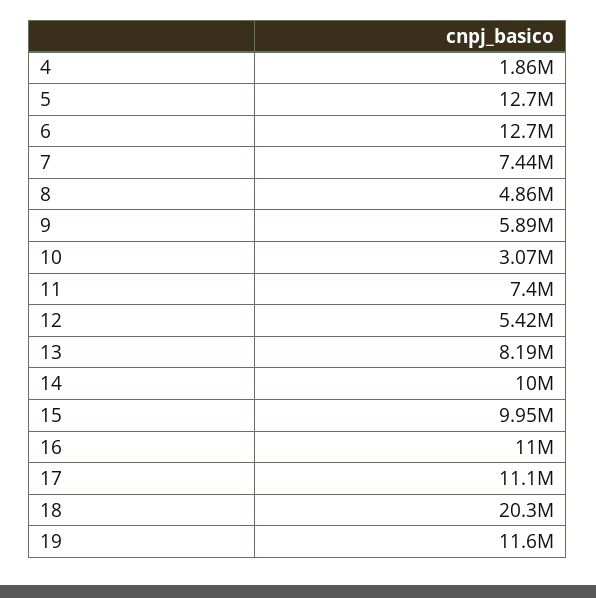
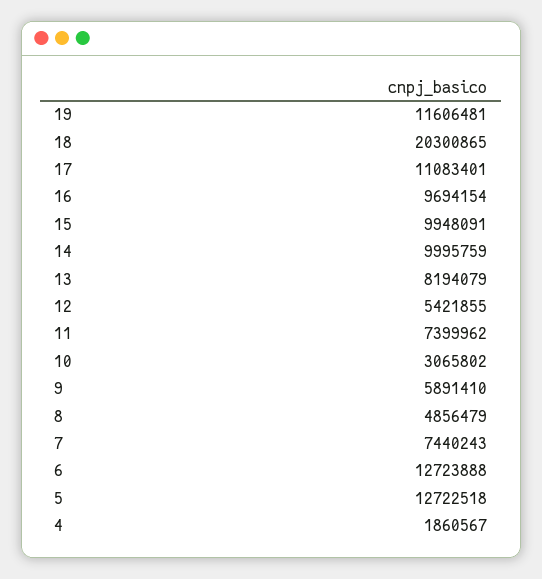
  {
    "4": 1860567,
    "5": 12722518,
    "6": 12723888,
    "7": 7440243,
    "8": 4856479,
    "9": 5891410,
    "10": 3065802,
    "11": 7399962,
    "12": 5421855,
    "13": 8194079,
    "14": 9995759,
    "15": 9948091,
-   "16": 11000000,
+   "16": 9694154,
    "17": 11083401,
    "18": 20300865,
    "19": 11606481
  }

